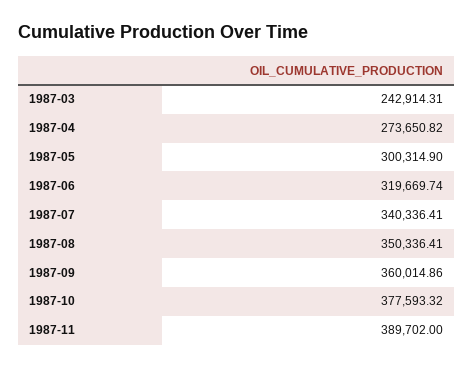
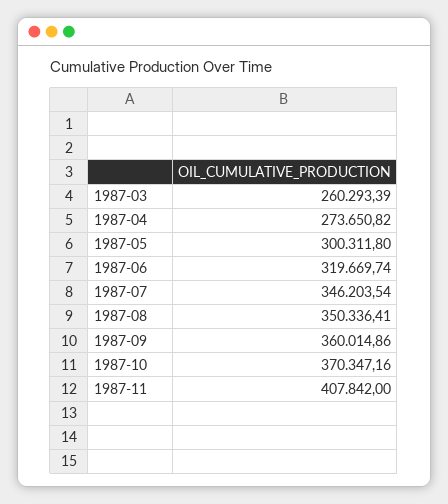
  {
-   "1987-03": 242914.31,
+   "1987-03": 260293.39,
    "1987-04": 273650.82,
-   "1987-05": 300314.9,
+   "1987-05": 300311.8,
    "1987-06": 319669.74,
-   "1987-07": 340336.41,
+   "1987-07": 346203.54,
    "1987-08": 350336.41,
    "1987-09": 360014.86,
-   "1987-10": 377593.32,
+   "1987-10": 370347.16,
-   "1987-11": 389702
+   "1987-11": 407842
  }

